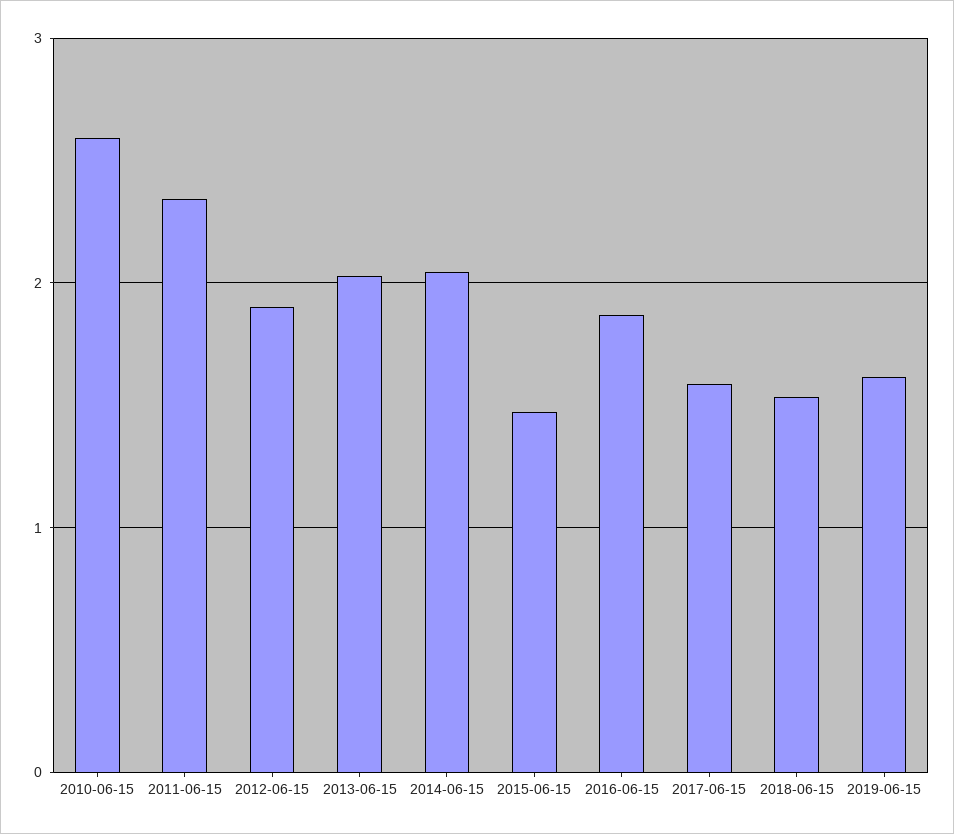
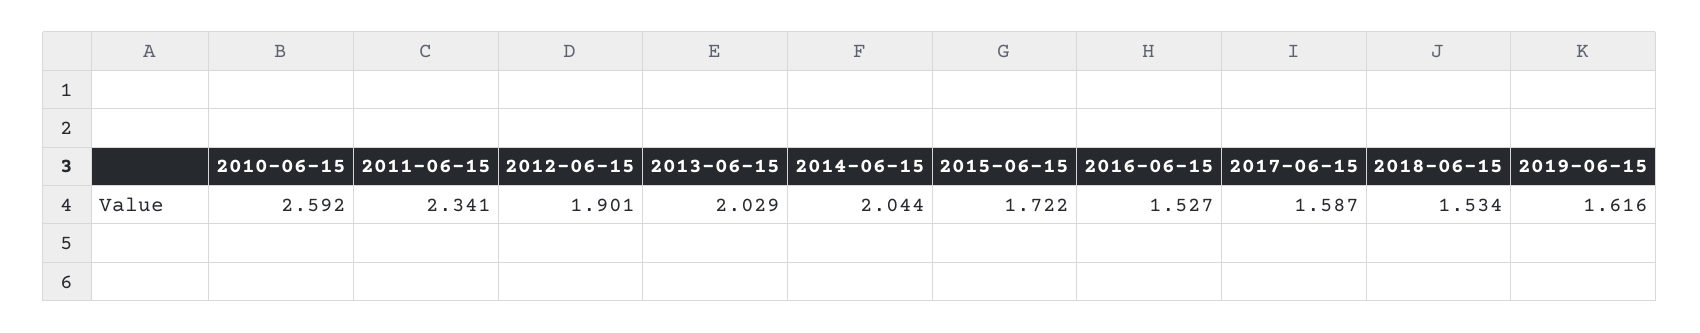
  {
    "2010-06-15": 2.592,
    "2011-06-15": 2.341,
    "2012-06-15": 1.901,
    "2013-06-15": 2.029,
    "2014-06-15": 2.044,
-   "2015-06-15": 1.5,
+   "2015-06-15": 1.722,
-   "2016-06-15": 1.9,
+   "2016-06-15": 1.527,
    "2017-06-15": 1.587,
    "2018-06-15": 1.534,
    "2019-06-15": 1.616
  }

